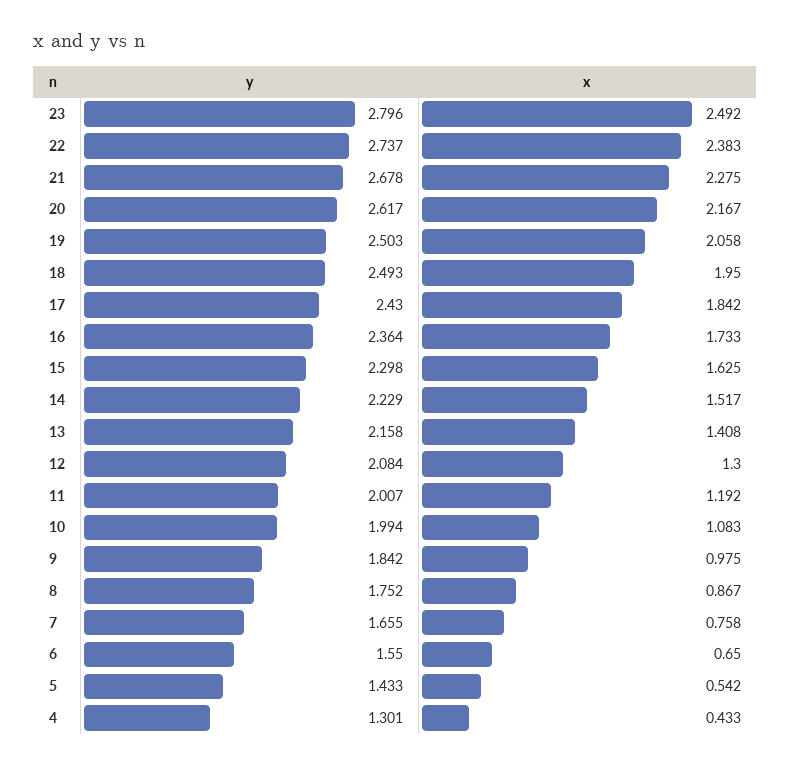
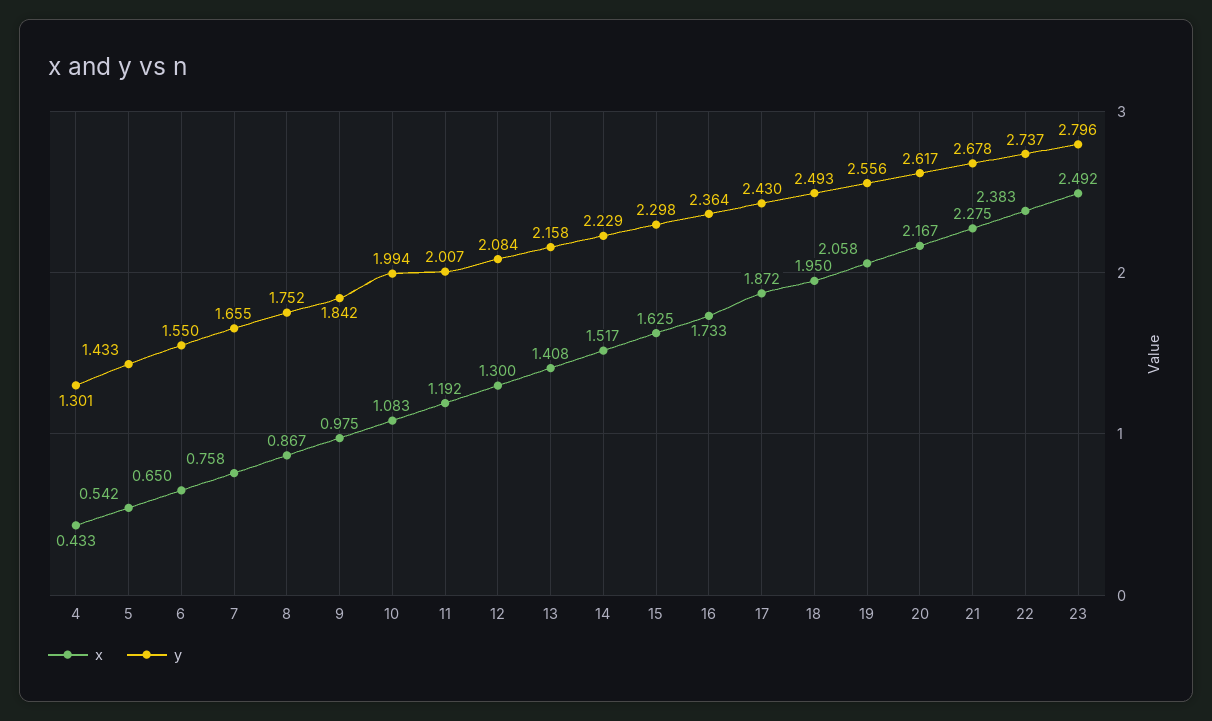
  {
    "y": {
      "23": 2.796,
      "22": 2.737,
      "21": 2.678,
      "20": 2.617,
-     "19": 2.503,
+     "19": 2.556,
      "18": 2.493,
      "17": 2.43,
      "16": 2.364,
      "15": 2.298,
      "14": 2.229,
      "13": 2.158,
      "12": 2.084,
      "11": 2.007,
      "10": 1.994,
      "9": 1.842,
      "8": 1.752,
      "7": 1.655,
      "6": 1.55,
      "5": 1.433,
      "4": 1.301
    },
    "x": {
      "23": 2.492,
      "22": 2.383,
      "21": 2.275,
      "20": 2.167,
      "19": 2.058,
      "18": 1.95,
-     "17": 1.842,
+     "17": 1.872,
      "16": 1.733,
      "15": 1.625,
      "14": 1.517,
      "13": 1.408,
      "12": 1.3,
      "11": 1.192,
      "10": 1.083,
      "9": 0.975,
      "8": 0.867,
      "7": 0.758,
      "6": 0.65,
      "5": 0.542,
      "4": 0.433
    }
  }

